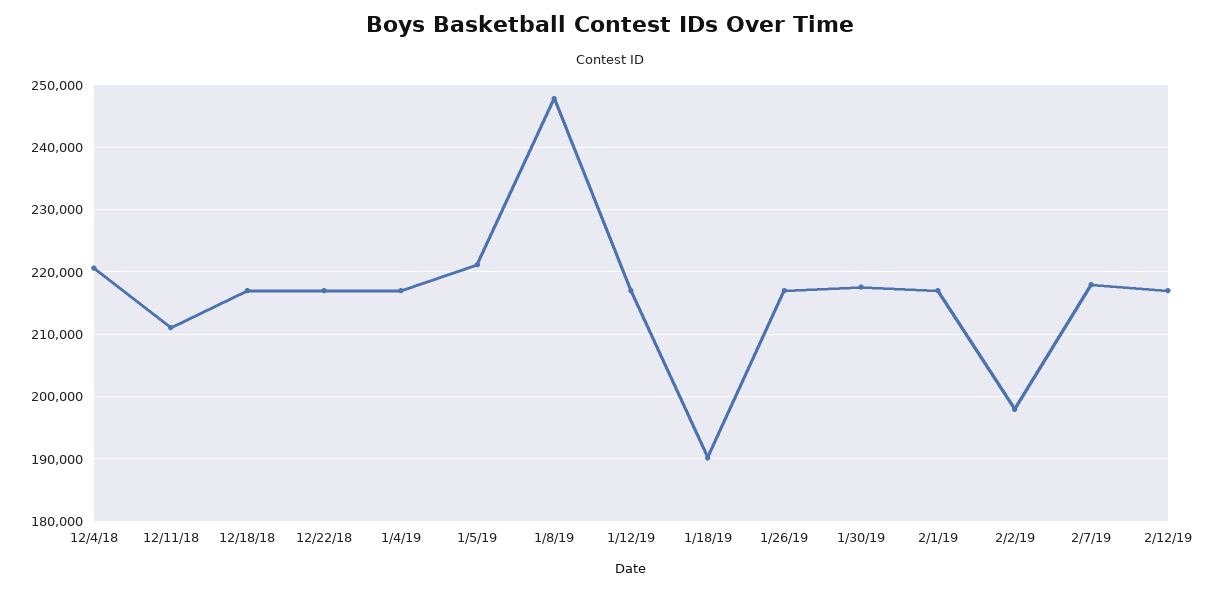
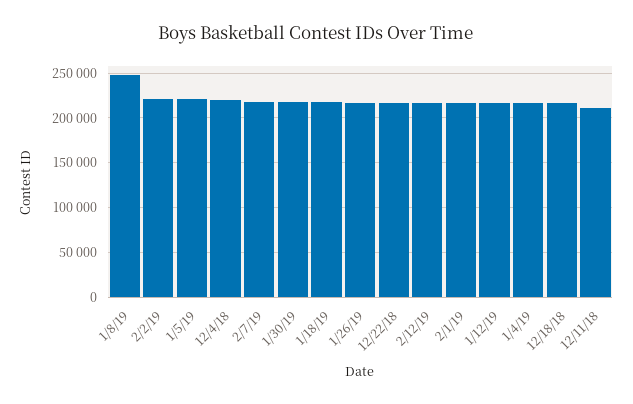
  {
    "12/4/18": 221000,
    "12/11/18": 211000,
    "12/18/18": 217000,
    "12/22/18": 217000,
    "1/4/19": 217000,
    "1/5/19": 221000,
    "1/8/19": 248000,
    "1/12/19": 217000,
-   "1/18/19": 190000,
+   "1/18/19": 220000,
    "1/26/19": 217000,
    "1/30/19": 218000,
    "2/1/19": 217000,
-   "2/2/19": 198000,
+   "2/2/19": 220000,
    "2/7/19": 218000,
    "2/12/19": 217000
  }

